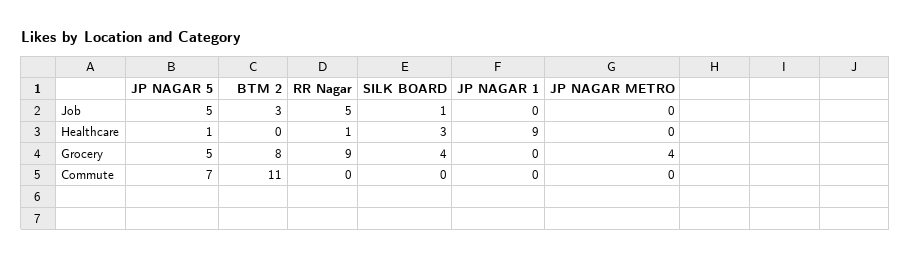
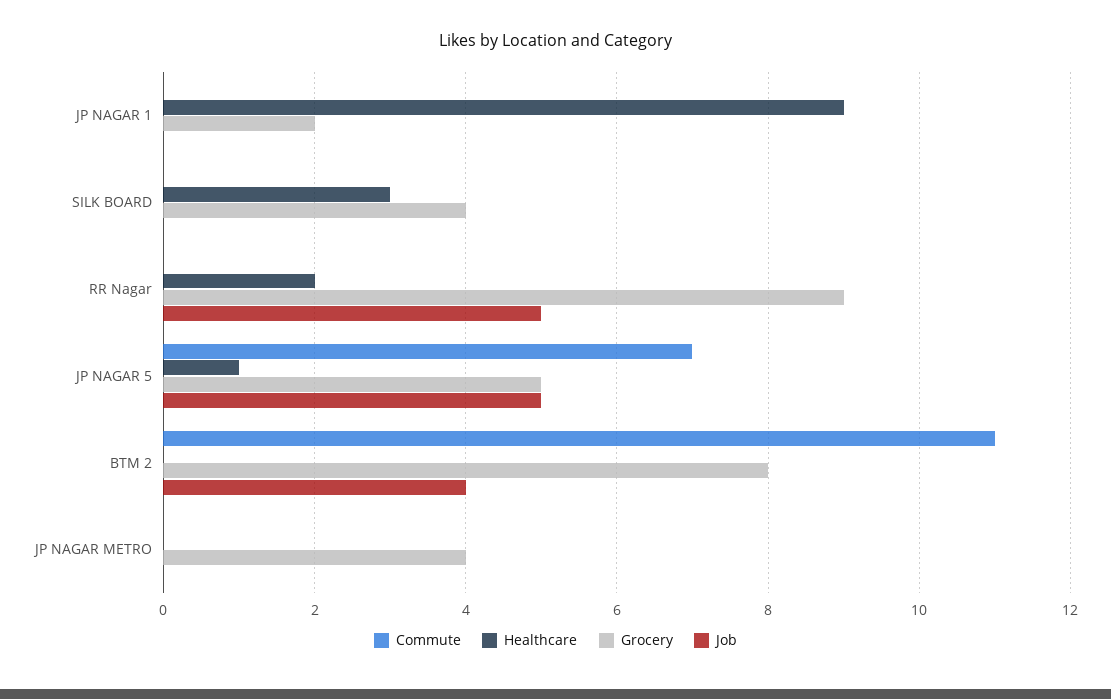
  {
    "Job": {
      "JP NAGAR 5": 5,
-     "BTM 2": 3,
+     "BTM 2": 4,
      "RR Nagar": 5,
-     "SILK BOARD": 1,
+     "SILK BOARD": 0,
      "JP NAGAR 1": 0,
      "JP NAGAR METRO": 0
    },
    "Healthcare": {
      "JP NAGAR 5": 1,
      "BTM 2": 0,
-     "RR Nagar": 1,
+     "RR Nagar": 2,
      "SILK BOARD": 3,
      "JP NAGAR 1": 9,
      "JP NAGAR METRO": 0
    },
    "Grocery": {
      "JP NAGAR 5": 5,
      "BTM 2": 8,
      "RR Nagar": 9,
      "SILK BOARD": 4,
-     "JP NAGAR 1": 0,
+     "JP NAGAR 1": 2,
      "JP NAGAR METRO": 4
    },
    "Commute": {
      "JP NAGAR 5": 7,
      "BTM 2": 11,
      "RR Nagar": 0,
      "SILK BOARD": 0,
      "JP NAGAR 1": 0,
      "JP NAGAR METRO": 0
    }
  }

